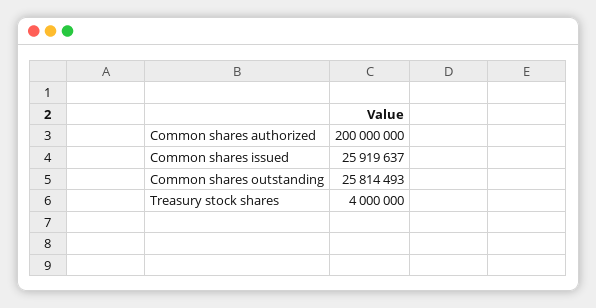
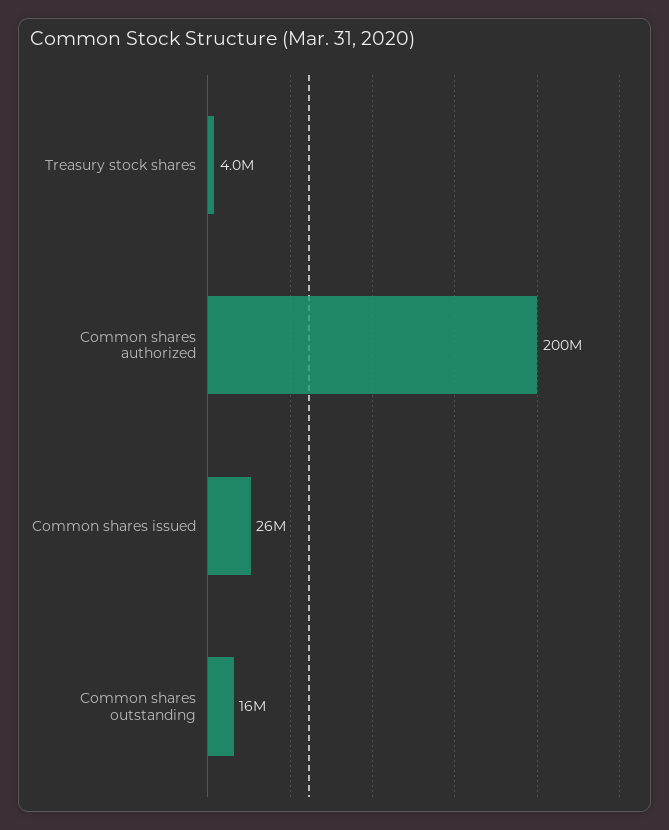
  {
    "Common shares authorized": 200000000,
    "Common shares issued": 25919637,
-   "Common shares outstanding": 25814493,
+   "Common shares outstanding": 16000000,
    "Treasury stock shares": 4000000
  }

